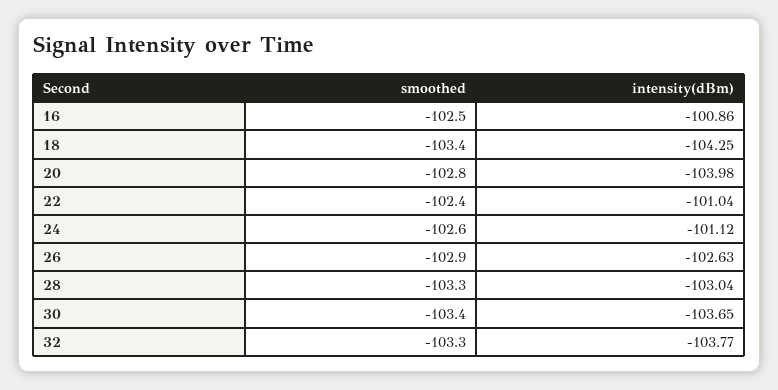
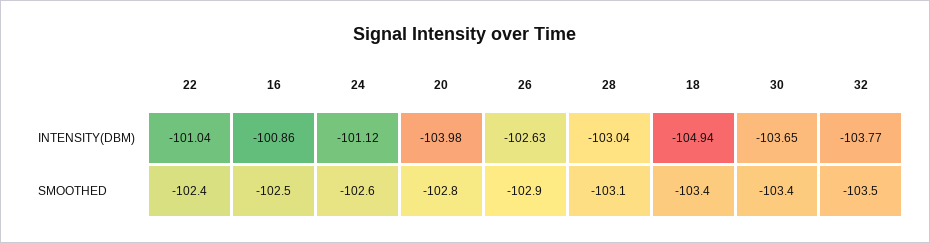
  {
    "smoothed": {
      "16": -102.5,
      "18": -103.4,
      "20": -102.8,
      "22": -102.4,
      "24": -102.6,
      "26": -102.9,
-     "28": -103.3,
+     "28": -103.1,
      "30": -103.4,
-     "32": -103.3
+     "32": -103.5
    },
    "intensity(dBm)": {
      "16": -100.86,
-     "18": -104.25,
+     "18": -104.94,
      "20": -103.98,
      "22": -101.04,
      "24": -101.12,
      "26": -102.63,
      "28": -103.04,
      "30": -103.65,
      "32": -103.77
    }
  }

